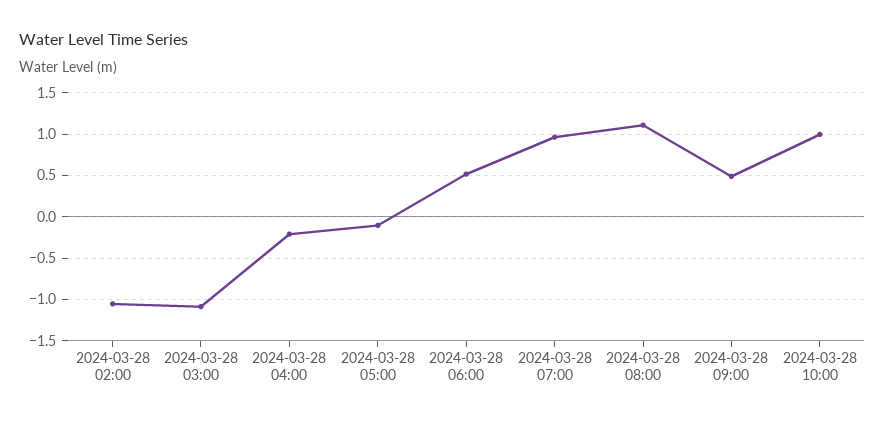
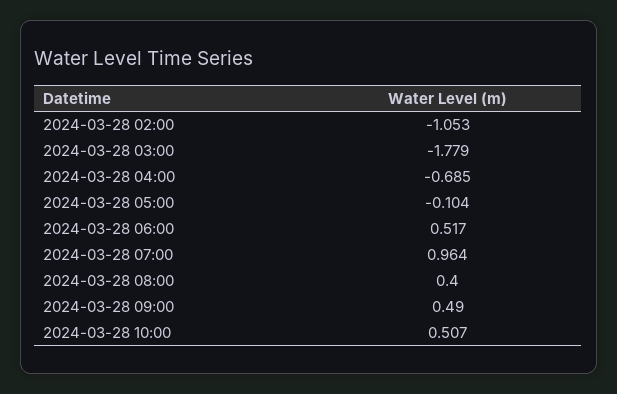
  {
    "2024-03-28 02:00": -1.053,
-   "2024-03-28 03:00": -1.1,
+   "2024-03-28 03:00": -1.779,
-   "2024-03-28 04:00": -0.2,
+   "2024-03-28 04:00": -0.685,
    "2024-03-28 05:00": -0.104,
    "2024-03-28 06:00": 0.517,
    "2024-03-28 07:00": 0.964,
-   "2024-03-28 08:00": 1.1,
+   "2024-03-28 08:00": 0.4,
    "2024-03-28 09:00": 0.49,
-   "2024-03-28 10:00": 1
+   "2024-03-28 10:00": 0.507
  }

